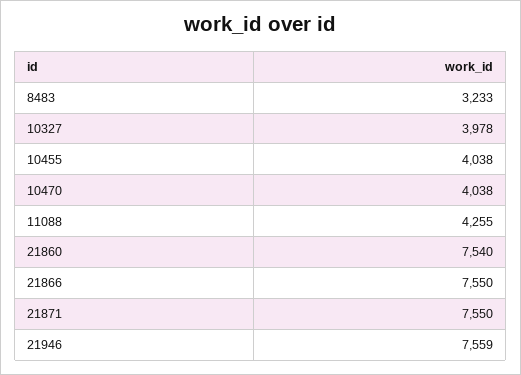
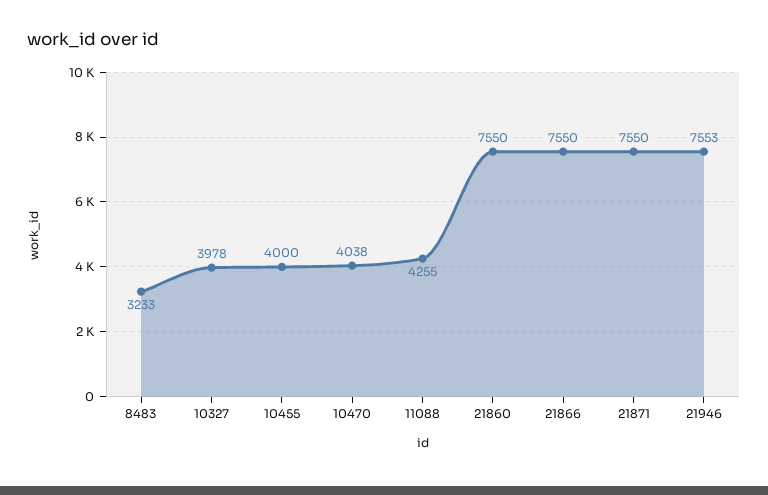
  {
    "8483": 3233,
    "10327": 3978,
-   "10455": 4038,
+   "10455": 4000,
    "10470": 4038,
    "11088": 4255,
-   "21860": 7540,
+   "21860": 7550,
    "21866": 7550,
    "21871": 7550,
-   "21946": 7559
+   "21946": 7553
  }

